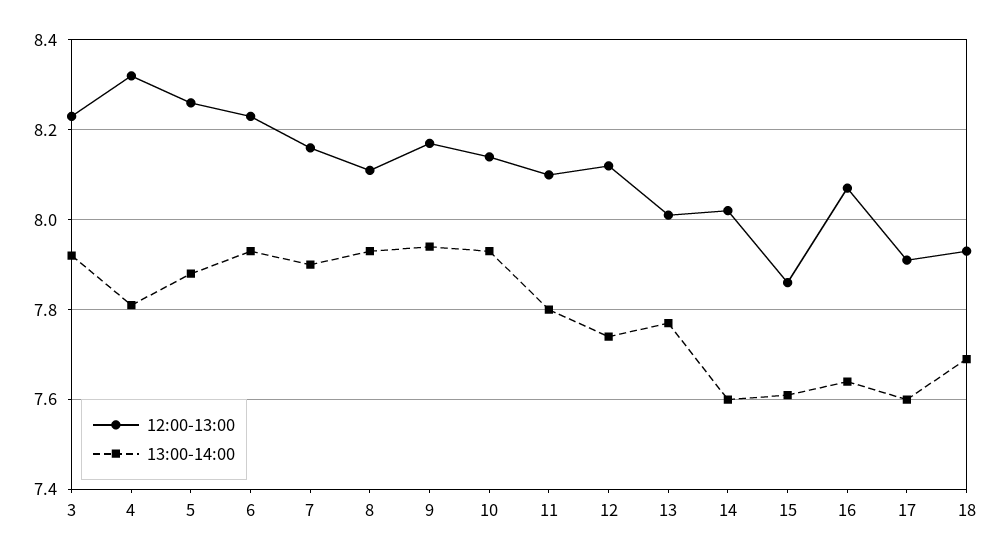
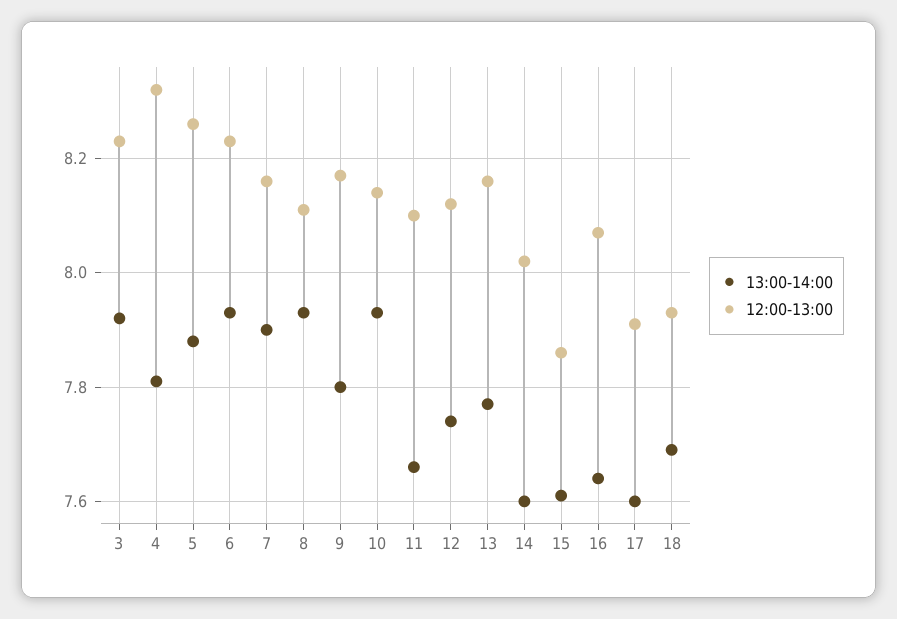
  {
    "12:00-13:00": {
      "3": 8.25,
      "4": 8.3,
      "5": 8.25,
      "6": 8.25,
      "7": 8.15,
      "8": 8.1,
      "9": 8.15,
      "10": 8.15,
      "11": 8.1,
      "12": 8.1,
-     "13": 8,
+     "13": 8.15,
      "14": 8,
      "15": 7.85,
      "16": 8.05,
      "17": 7.9,
      "18": 7.95
    },
    "13:00-14:00": {
      "3": 7.9,
      "4": 7.8,
      "5": 7.9,
      "6": 7.95,
      "7": 7.9,
      "8": 7.95,
-     "9": 7.95,
+     "9": 7.8,
      "10": 7.95,
-     "11": 7.8,
+     "11": 7.65,
      "12": 7.75,
      "13": 7.75,
      "14": 7.6,
      "15": 7.6,
      "16": 7.65,
      "17": 7.6,
      "18": 7.7
    }
  }

